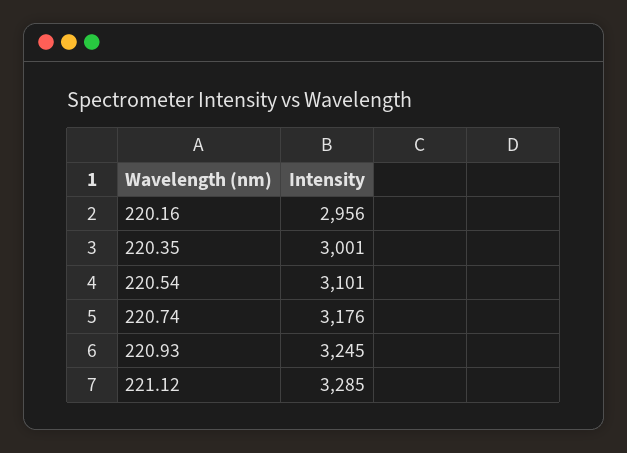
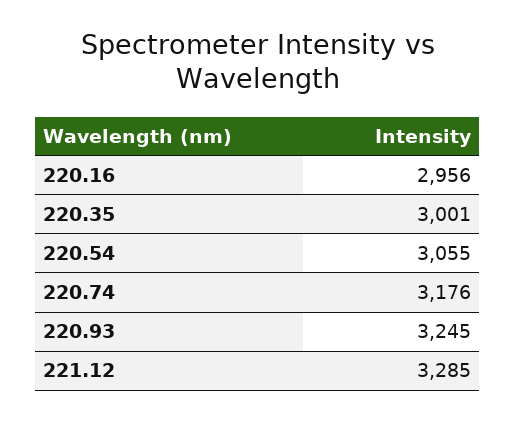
  {
    "220.16": 2956,
    "220.35": 3001,
-   "220.54": 3101,
+   "220.54": 3055,
    "220.74": 3176,
    "220.93": 3245,
    "221.12": 3285
  }

